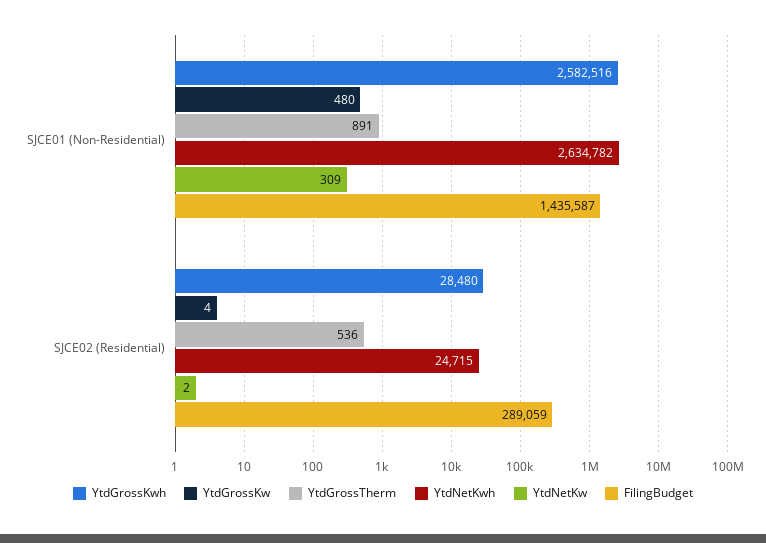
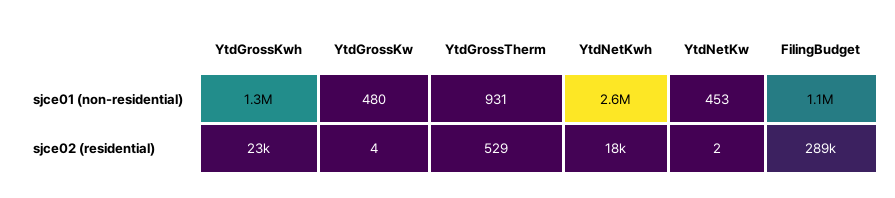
  {
    "YtdGrossKwh": {
-     "SJCE01 (Non-Residential)": 2582516,
+     "SJCE01 (Non-Residential)": 1300000,
-     "SJCE02 (Residential)": 28480
+     "SJCE02 (Residential)": 23000
    },
    "YtdGrossKw": {
      "SJCE01 (Non-Residential)": 480,
      "SJCE02 (Residential)": 4
    },
    "YtdGrossTherm": {
-     "SJCE01 (Non-Residential)": 891,
+     "SJCE01 (Non-Residential)": 931,
-     "SJCE02 (Residential)": 536
+     "SJCE02 (Residential)": 529
    },
    "YtdNetKwh": {
      "SJCE01 (Non-Residential)": 2634782,
-     "SJCE02 (Residential)": 24715
+     "SJCE02 (Residential)": 18000
    },
    "YtdNetKw": {
-     "SJCE01 (Non-Residential)": 309,
+     "SJCE01 (Non-Residential)": 453,
      "SJCE02 (Residential)": 2
    },
    "FilingBudget": {
-     "SJCE01 (Non-Residential)": 1435587,
+     "SJCE01 (Non-Residential)": 1100000,
      "SJCE02 (Residential)": 289059
    }
  }

